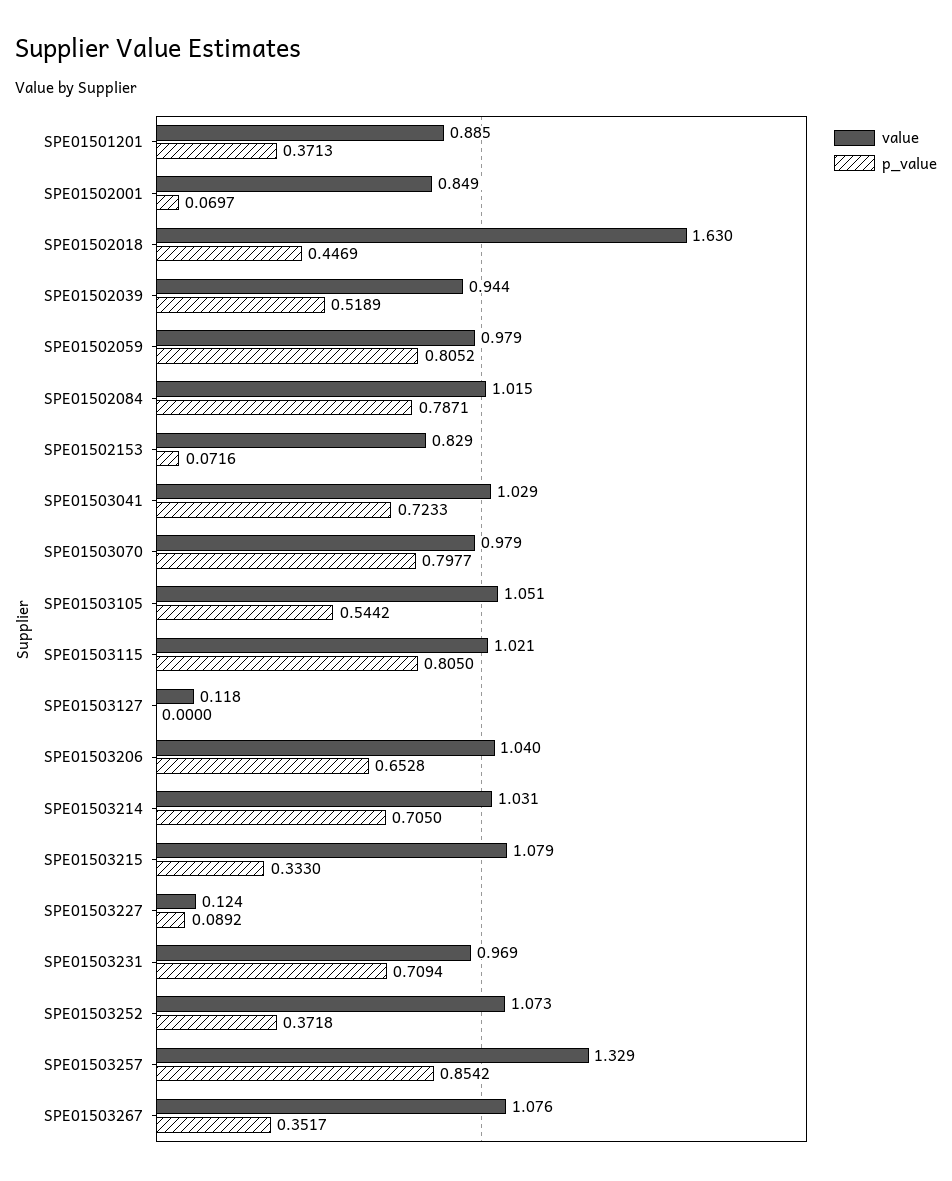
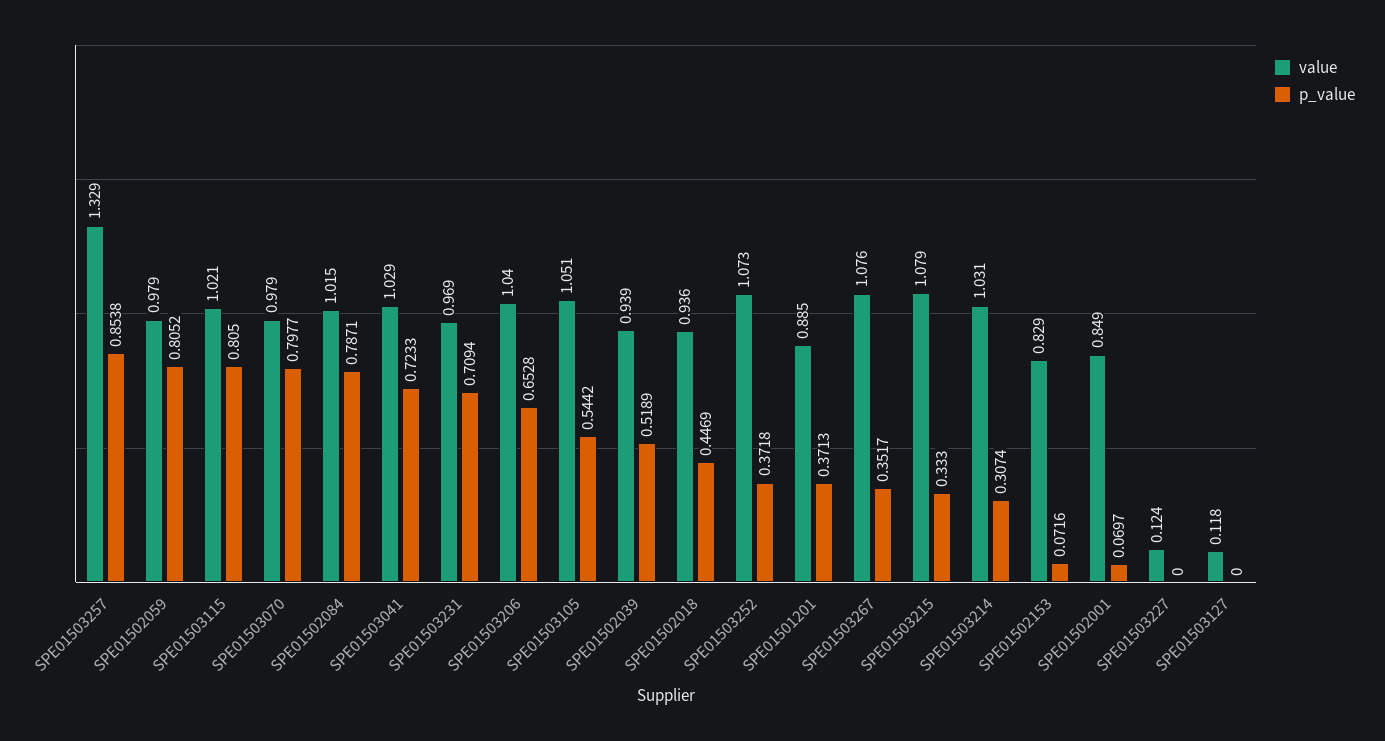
  {
    "value": {
      "SPE01501201": 0.885,
      "SPE01502001": 0.849,
-     "SPE01502018": 1.63,
+     "SPE01502018": 0.936,
-     "SPE01502039": 0.944,
+     "SPE01502039": 0.939,
      "SPE01502059": 0.979,
      "SPE01502084": 1.015,
      "SPE01502153": 0.829,
      "SPE01503041": 1.029,
      "SPE01503070": 0.979,
      "SPE01503105": 1.051,
      "SPE01503115": 1.021,
      "SPE01503127": 0.118,
      "SPE01503206": 1.04,
      "SPE01503214": 1.031,
      "SPE01503215": 1.079,
      "SPE01503227": 0.124,
      "SPE01503231": 0.969,
      "SPE01503252": 1.073,
      "SPE01503257": 1.329,
      "SPE01503267": 1.076
    },
    "p_value": {
      "SPE01501201": 0.3713,
      "SPE01502001": 0.0697,
      "SPE01502018": 0.4469,
      "SPE01502039": 0.5189,
      "SPE01502059": 0.8052,
      "SPE01502084": 0.7871,
      "SPE01502153": 0.0716,
      "SPE01503041": 0.7233,
      "SPE01503070": 0.7977,
      "SPE01503105": 0.5442,
      "SPE01503115": 0.805,
      "SPE01503127": 0,
      "SPE01503206": 0.6528,
-     "SPE01503214": 0.705,
+     "SPE01503214": 0.3074,
      "SPE01503215": 0.333,
-     "SPE01503227": 0.0892,
+     "SPE01503227": 0,
      "SPE01503231": 0.7094,
      "SPE01503252": 0.3718,
-     "SPE01503257": 0.8542,
+     "SPE01503257": 0.8538,
      "SPE01503267": 0.3517
    }
  }

